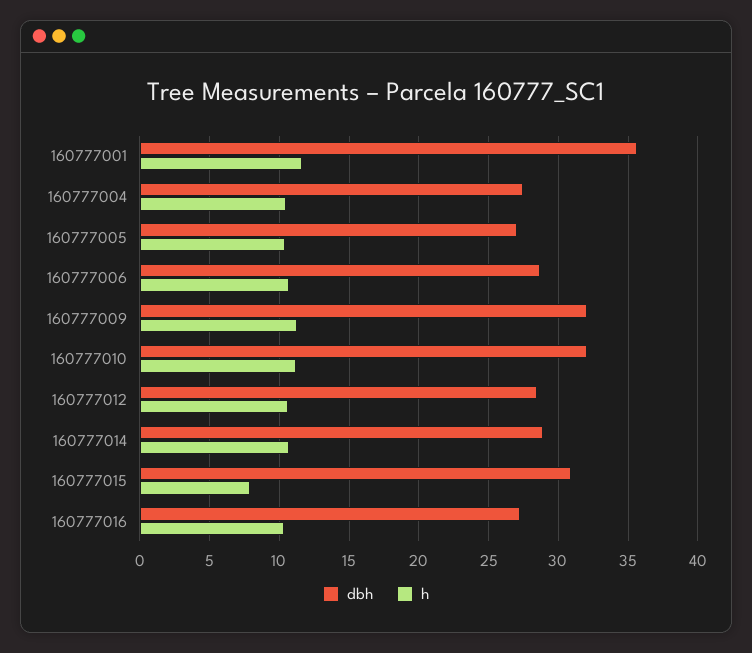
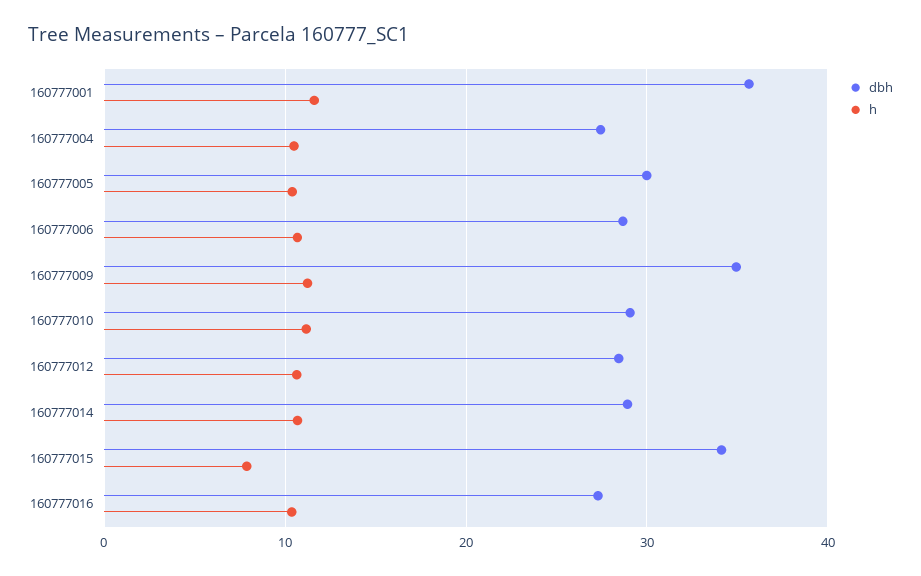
  {
    "dbh": {
      "160777001": 35.5,
      "160777004": 27.5,
-     "160777005": 27,
+     "160777005": 30,
      "160777006": 28.5,
-     "160777009": 32,
+     "160777009": 35,
-     "160777010": 32,
+     "160777010": 29,
      "160777012": 28.5,
      "160777014": 29,
-     "160777015": 31,
+     "160777015": 34,
      "160777016": 27.5
    },
    "h": {
      "160777001": 11.5,
      "160777004": 10.5,
      "160777005": 10.5,
      "160777006": 10.5,
      "160777009": 11,
      "160777010": 11,
      "160777012": 10.5,
      "160777014": 10.5,
      "160777015": 8,
      "160777016": 10.5
    }
  }

